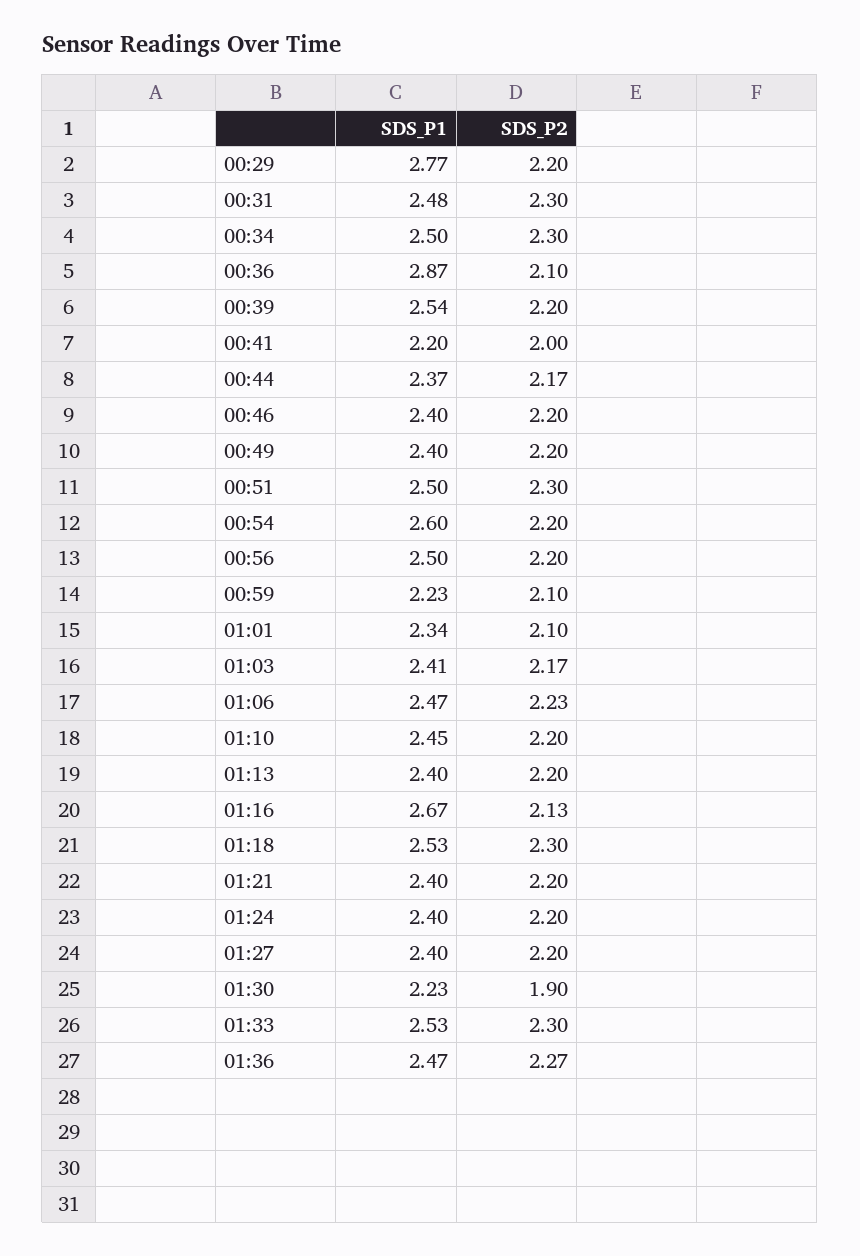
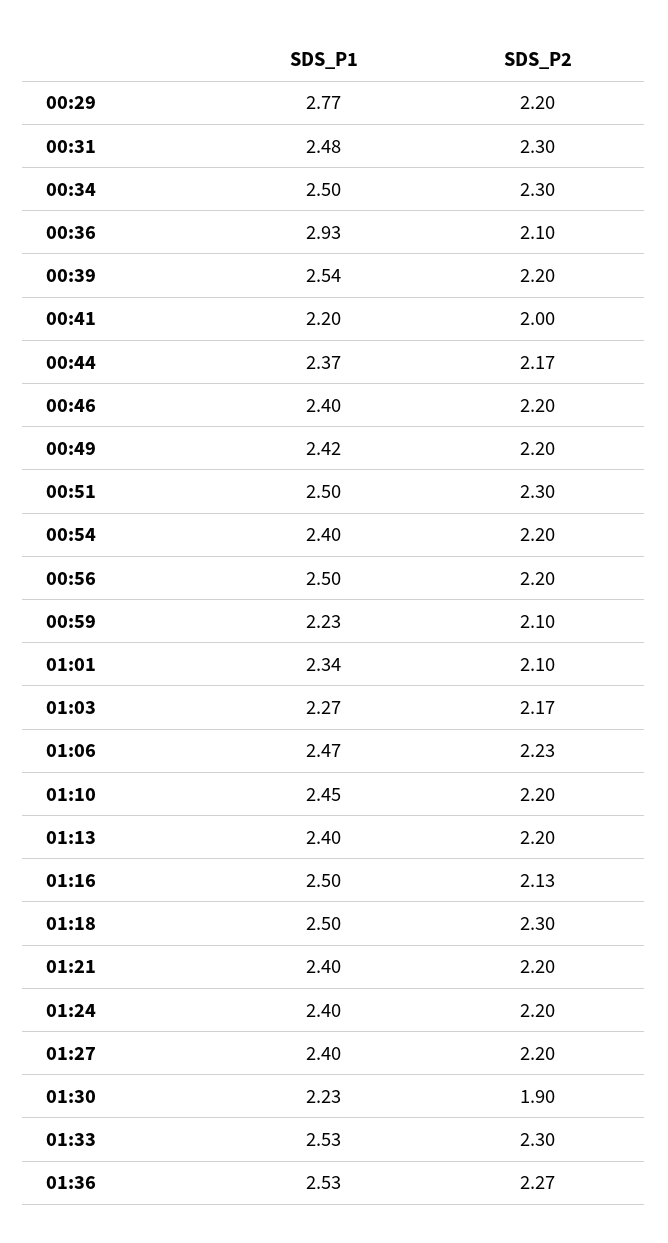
  {
    "SDS_P1": {
      "00:29": 2.77,
      "00:31": 2.48,
      "00:34": 2.5,
-     "00:36": 2.87,
+     "00:36": 2.93,
      "00:39": 2.54,
      "00:41": 2.2,
      "00:44": 2.37,
      "00:46": 2.4,
-     "00:49": 2.4,
+     "00:49": 2.42,
      "00:51": 2.5,
-     "00:54": 2.6,
+     "00:54": 2.4,
      "00:56": 2.5,
      "00:59": 2.23,
      "01:01": 2.34,
-     "01:03": 2.41,
+     "01:03": 2.27,
      "01:06": 2.47,
      "01:10": 2.45,
      "01:13": 2.4,
-     "01:16": 2.67,
+     "01:16": 2.5,
-     "01:18": 2.53,
+     "01:18": 2.5,
      "01:21": 2.4,
      "01:24": 2.4,
      "01:27": 2.4,
      "01:30": 2.23,
      "01:33": 2.53,
-     "01:36": 2.47
+     "01:36": 2.53
    },
    "SDS_P2": {
      "00:29": 2.2,
      "00:31": 2.3,
      "00:34": 2.3,
      "00:36": 2.1,
      "00:39": 2.2,
      "00:41": 2,
      "00:44": 2.17,
      "00:46": 2.2,
      "00:49": 2.2,
      "00:51": 2.3,
      "00:54": 2.2,
      "00:56": 2.2,
      "00:59": 2.1,
      "01:01": 2.1,
      "01:03": 2.17,
      "01:06": 2.23,
      "01:10": 2.2,
      "01:13": 2.2,
      "01:16": 2.13,
      "01:18": 2.3,
      "01:21": 2.2,
      "01:24": 2.2,
      "01:27": 2.2,
      "01:30": 1.9,
      "01:33": 2.3,
      "01:36": 2.27
    }
  }

